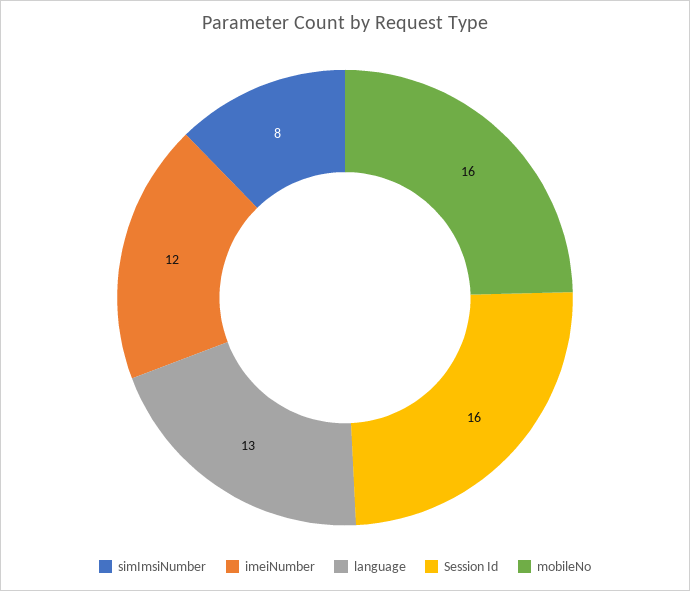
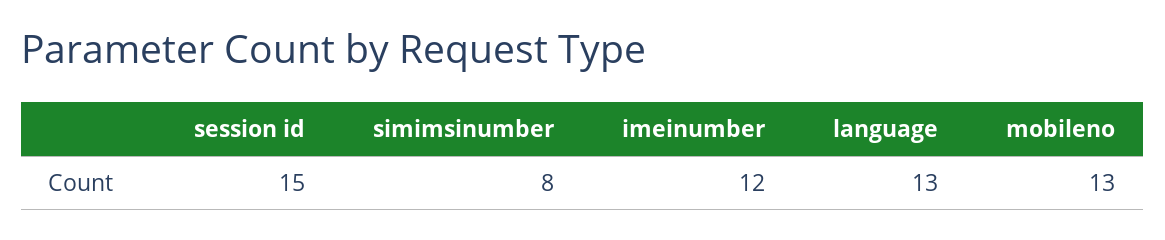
  {
    "simImsiNumber": 8,
    "imeiNumber": 12,
    "language": 13,
-   "Session Id": 16,
+   "Session Id": 15,
-   "mobileNo": 16
+   "mobileNo": 13
  }

